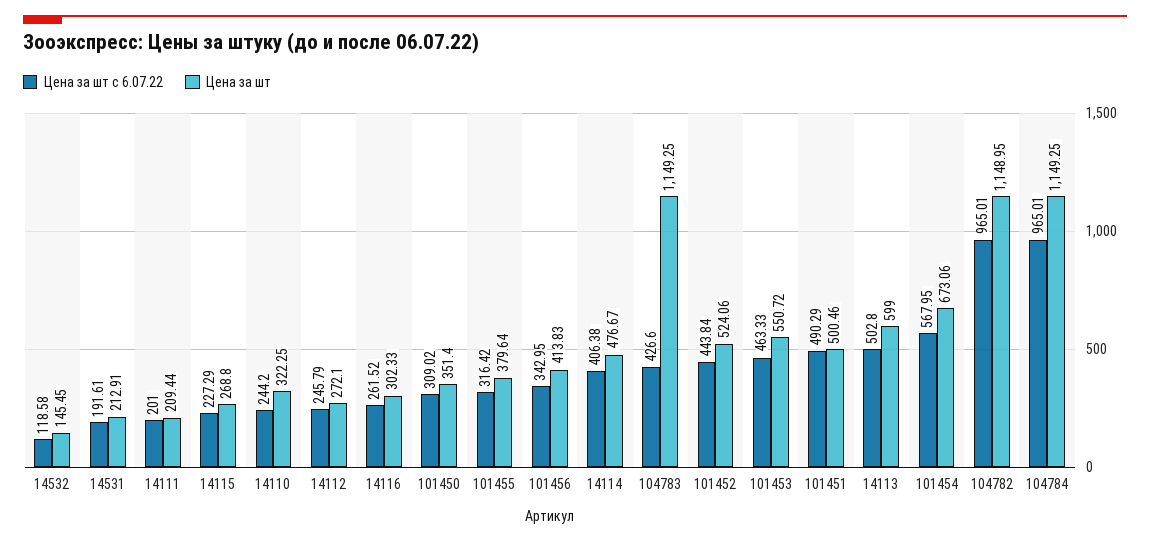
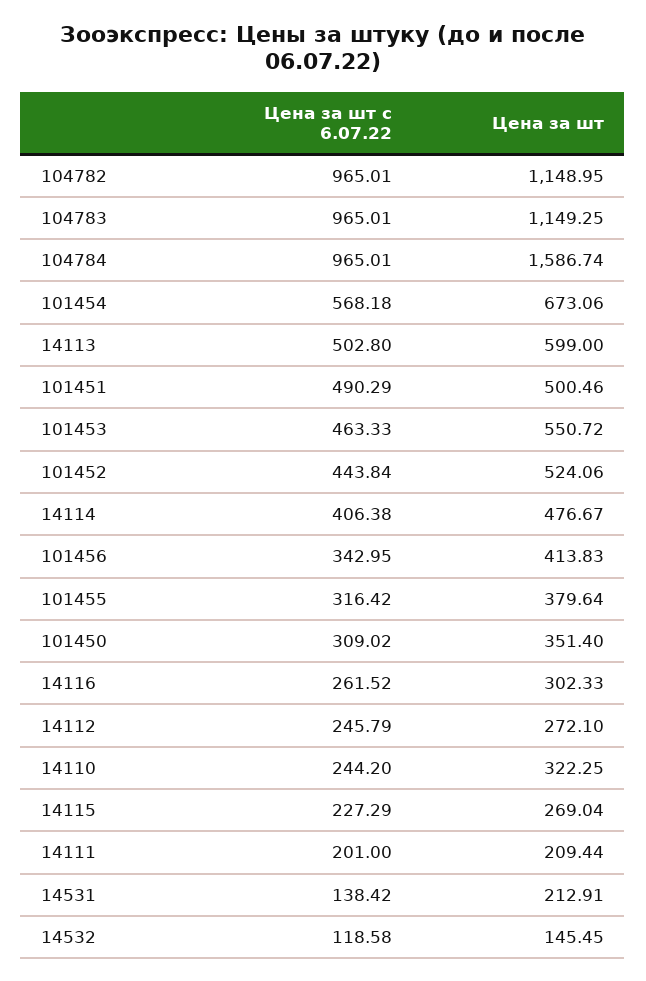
  {
    "Цена за шт с 6.07.22": {
      "14532": 118.58,
-     "14531": 191.61,
+     "14531": 138.42,
      "14111": 201,
      "14115": 227.29,
      "14110": 244.2,
      "14112": 245.79,
      "14116": 261.52,
      "101450": 309.02,
      "101455": 316.42,
      "101456": 342.95,
      "14114": 406.38,
-     "104783": 426.6,
+     "104783": 965.01,
      "101452": 443.84,
      "101453": 463.33,
      "101451": 490.29,
      "14113": 502.8,
-     "101454": 567.95,
+     "101454": 568.18,
      "104782": 965.01,
      "104784": 965.01
    },
    "Цена за шт": {
      "14532": 145.45,
      "14531": 212.91,
      "14111": 209.44,
-     "14115": 268.8,
+     "14115": 269.04,
      "14110": 322.25,
      "14112": 272.1,
      "14116": 302.33,
      "101450": 351.4,
      "101455": 379.64,
      "101456": 413.83,
      "14114": 476.67,
      "104783": 1149.25,
      "101452": 524.06,
      "101453": 550.72,
      "101451": 500.46,
      "14113": 599,
      "101454": 673.06,
      "104782": 1148.95,
-     "104784": 1149.25
+     "104784": 1586.74
    }
  }

